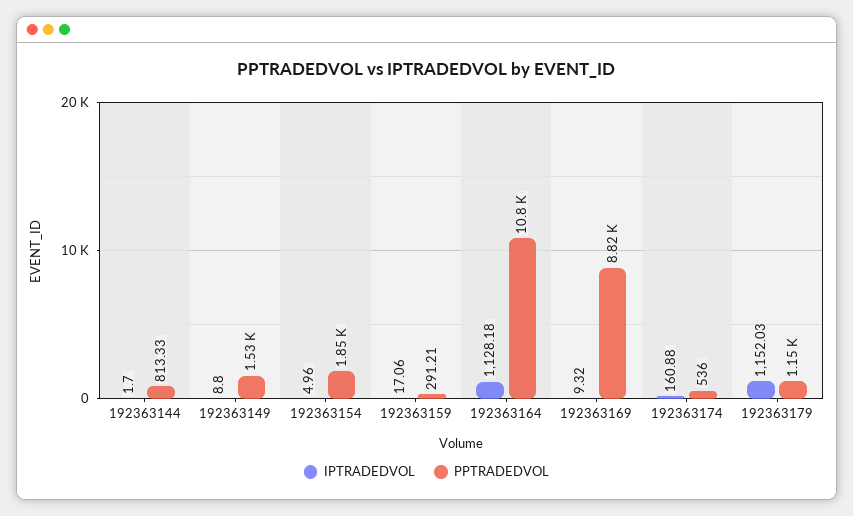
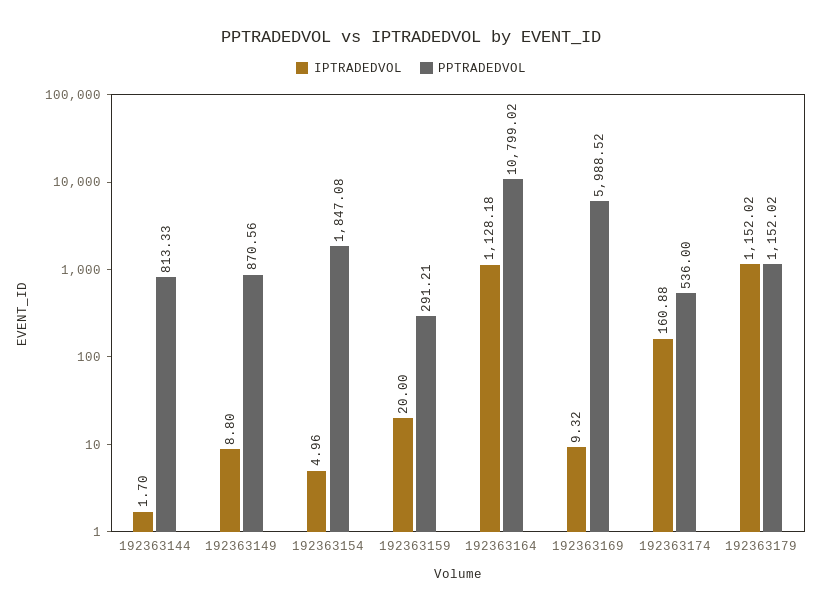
  {
    "IPTRADEDVOL": {
      "192363144": 1.7,
      "192363149": 8.8,
      "192363154": 4.96,
-     "192363159": 17.06,
+     "192363159": 20,
      "192363164": 1128.18,
      "192363169": 9.32,
      "192363174": 160.88,
-     "192363179": 1152.03
+     "192363179": 1152.02
    },
    "PPTRADEDVOL": {
      "192363144": 813.33,
-     "192363149": 1530,
+     "192363149": 870.56,
      "192363154": 1847.08,
      "192363159": 291.21,
      "192363164": 10799.02,
-     "192363169": 8820,
+     "192363169": 5988.52,
      "192363174": 536,
      "192363179": 1152.02
    }
  }

